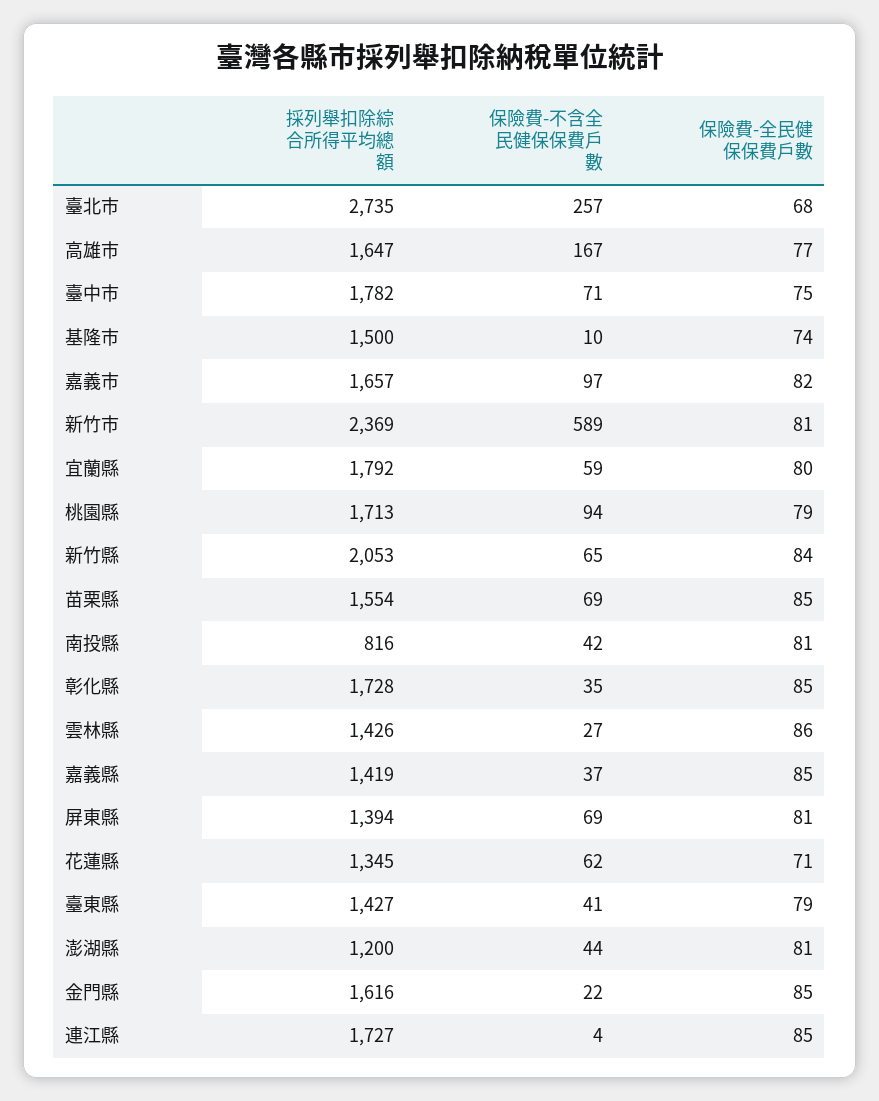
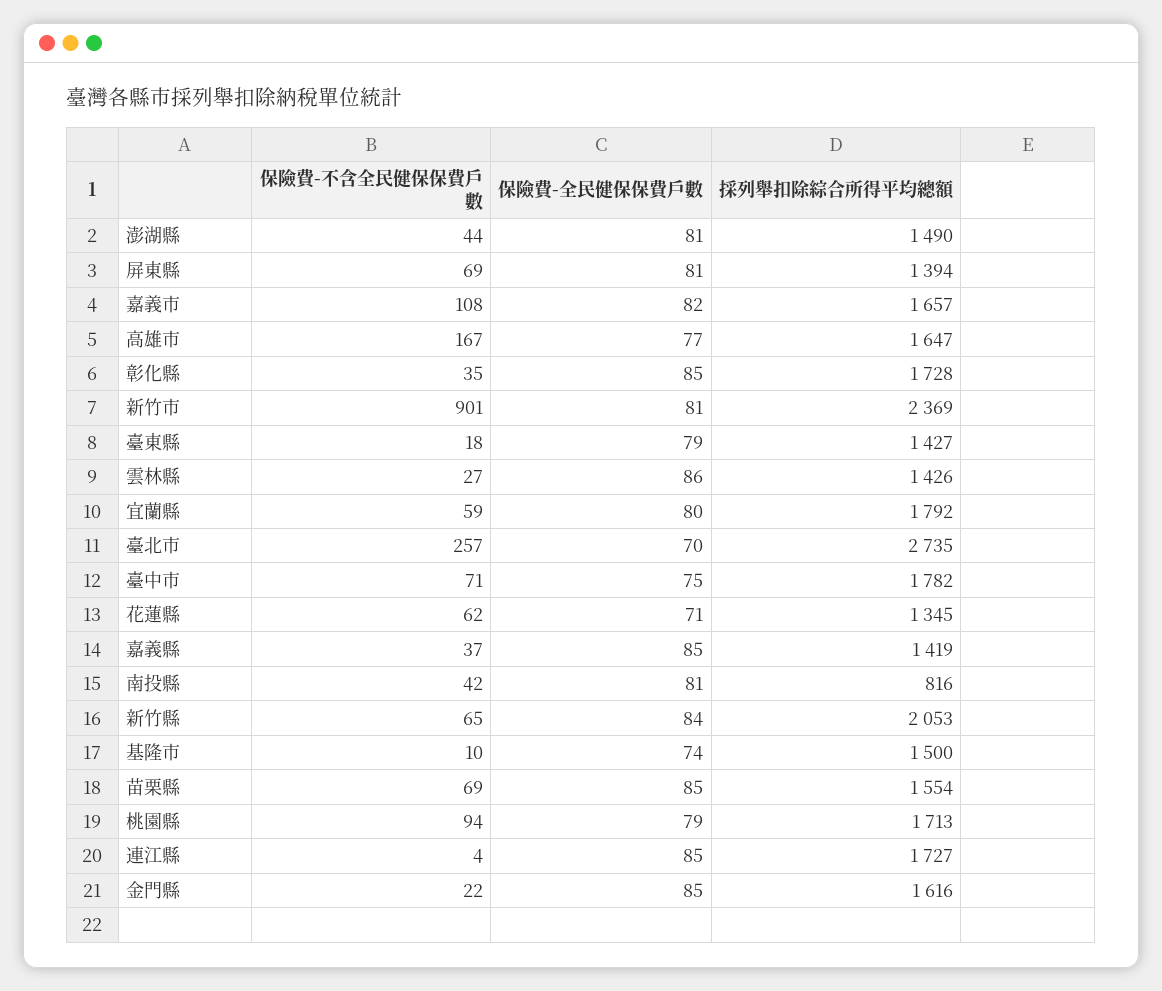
  {
    "採列舉扣除綜合所得平均總額": {
      "臺北市": 2735,
      "高雄市": 1647,
      "臺中市": 1782,
      "基隆市": 1500,
      "嘉義市": 1657,
      "新竹市": 2369,
      "宜蘭縣": 1792,
      "桃園縣": 1713,
      "新竹縣": 2053,
      "苗栗縣": 1554,
      "南投縣": 816,
      "彰化縣": 1728,
      "雲林縣": 1426,
      "嘉義縣": 1419,
      "屏東縣": 1394,
      "花蓮縣": 1345,
      "臺東縣": 1427,
-     "澎湖縣": 1200,
+     "澎湖縣": 1490,
      "金門縣": 1616,
      "連江縣": 1727
    },
    "保險費-不含全民健保保費戶數": {
      "臺北市": 257,
      "高雄市": 167,
      "臺中市": 71,
      "基隆市": 10,
-     "嘉義市": 97,
+     "嘉義市": 108,
-     "新竹市": 589,
+     "新竹市": 901,
      "宜蘭縣": 59,
      "桃園縣": 94,
      "新竹縣": 65,
      "苗栗縣": 69,
      "南投縣": 42,
      "彰化縣": 35,
      "雲林縣": 27,
      "嘉義縣": 37,
      "屏東縣": 69,
      "花蓮縣": 62,
-     "臺東縣": 41,
+     "臺東縣": 18,
      "澎湖縣": 44,
      "金門縣": 22,
      "連江縣": 4
    },
    "保險費-全民健保保費戶數": {
-     "臺北市": 68,
+     "臺北市": 70,
      "高雄市": 77,
      "臺中市": 75,
      "基隆市": 74,
      "嘉義市": 82,
      "新竹市": 81,
      "宜蘭縣": 80,
      "桃園縣": 79,
      "新竹縣": 84,
      "苗栗縣": 85,
      "南投縣": 81,
      "彰化縣": 85,
      "雲林縣": 86,
      "嘉義縣": 85,
      "屏東縣": 81,
      "花蓮縣": 71,
      "臺東縣": 79,
      "澎湖縣": 81,
      "金門縣": 85,
      "連江縣": 85
    }
  }

